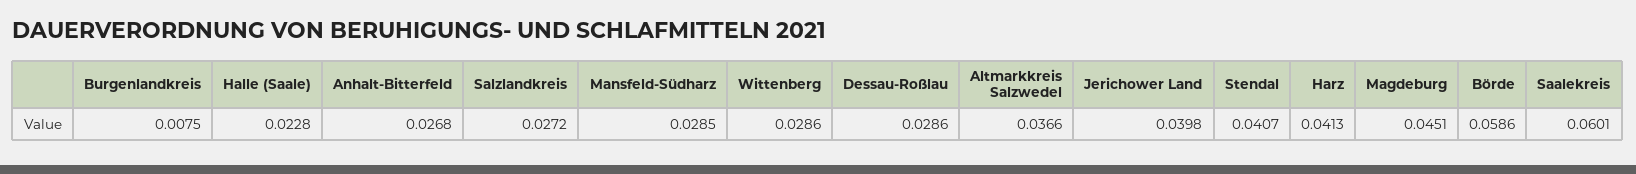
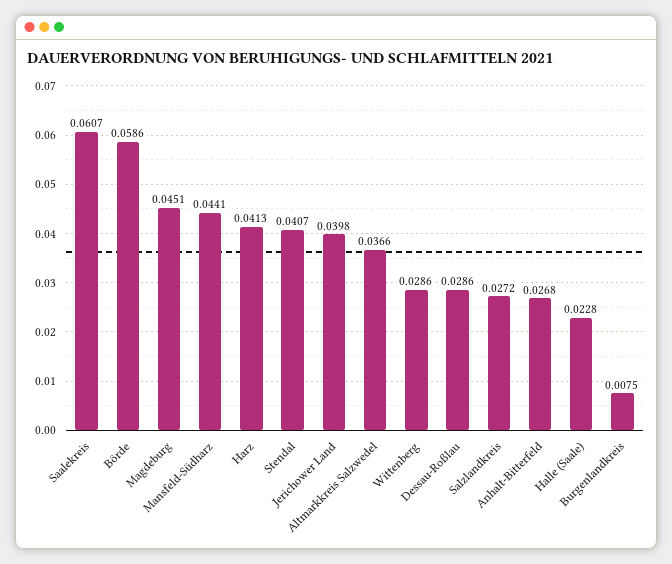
  {
    "Burgenlandkreis": 0.0075,
    "Halle (Saale)": 0.0228,
    "Anhalt-Bitterfeld": 0.0268,
    "Salzlandkreis": 0.0272,
-   "Mansfeld-Südharz": 0.0285,
+   "Mansfeld-Südharz": 0.0441,
    "Wittenberg": 0.0286,
    "Dessau-Roßlau": 0.0286,
    "Altmarkkreis Salzwedel": 0.0366,
    "Jerichower Land": 0.0398,
    "Stendal": 0.0407,
    "Harz": 0.0413,
    "Magdeburg": 0.0451,
    "Börde": 0.0586,
-   "Saalekreis": 0.0601
+   "Saalekreis": 0.0607
  }

